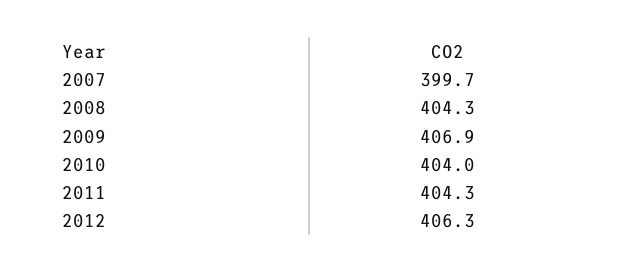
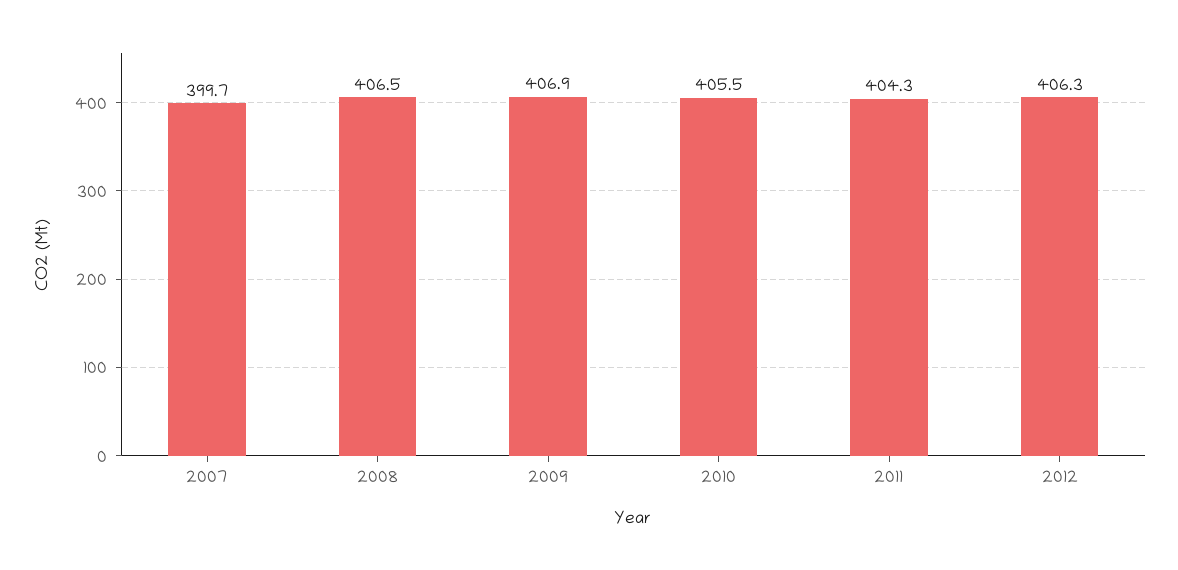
  {
    "2007": 399.7,
-   "2008": 404.3,
+   "2008": 406.5,
    "2009": 406.9,
-   "2010": 404,
+   "2010": 405.5,
    "2011": 404.3,
    "2012": 406.3
  }

